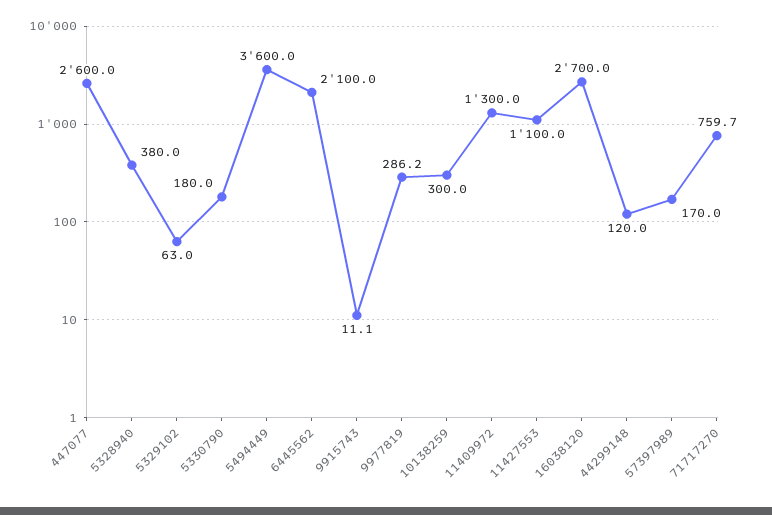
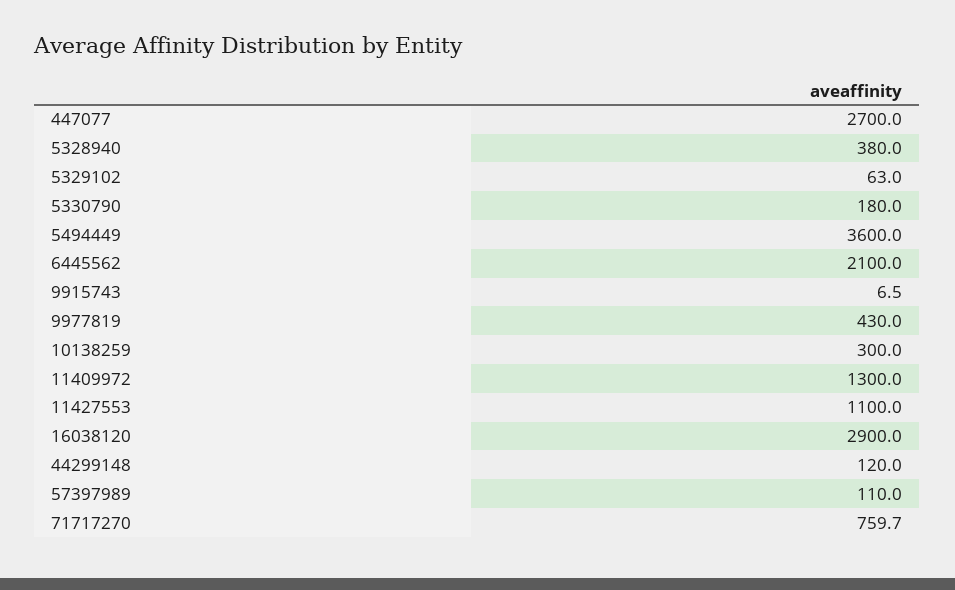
  {
-   "447077": 2600,
+   "447077": 2700,
    "5328940": 380,
    "5329102": 63,
    "5330790": 180,
    "5494449": 3600,
    "6445562": 2100,
-   "9915743": 11.1,
+   "9915743": 6.5,
-   "9977819": 286.2,
+   "9977819": 430,
    "10138259": 300,
    "11409972": 1300,
    "11427553": 1100,
-   "16038120": 2700,
+   "16038120": 2900,
    "44299148": 120,
-   "57397989": 170,
+   "57397989": 110,
    "71717270": 759.7
  }

